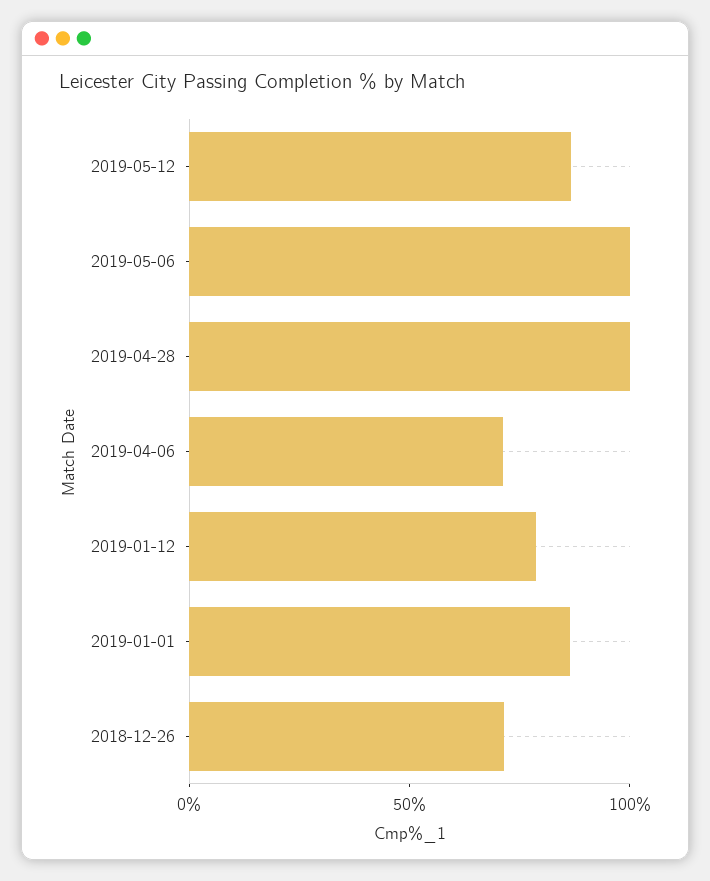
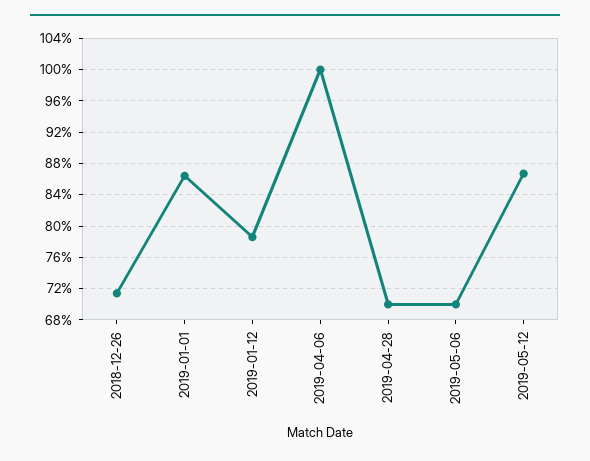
  {
    "2019-05-12": 87,
-   "2019-05-06": 100,
+   "2019-05-06": 70,
-   "2019-04-28": 100,
+   "2019-04-28": 70,
-   "2019-04-06": 70,
+   "2019-04-06": 100,
    "2019-01-12": 79,
    "2019-01-01": 86,
    "2018-12-26": 71
  }

